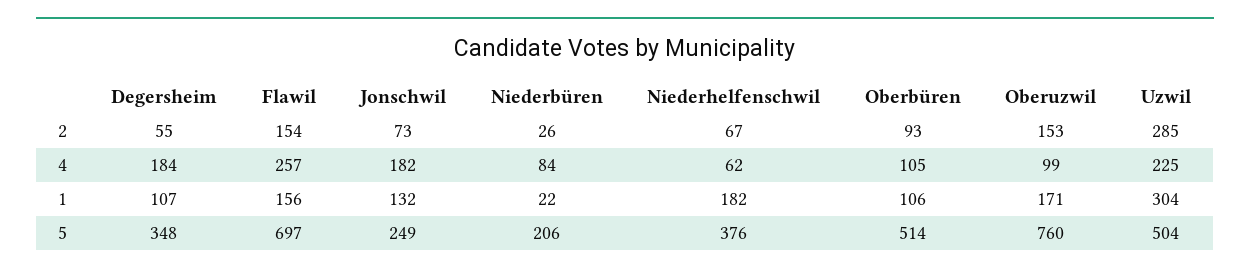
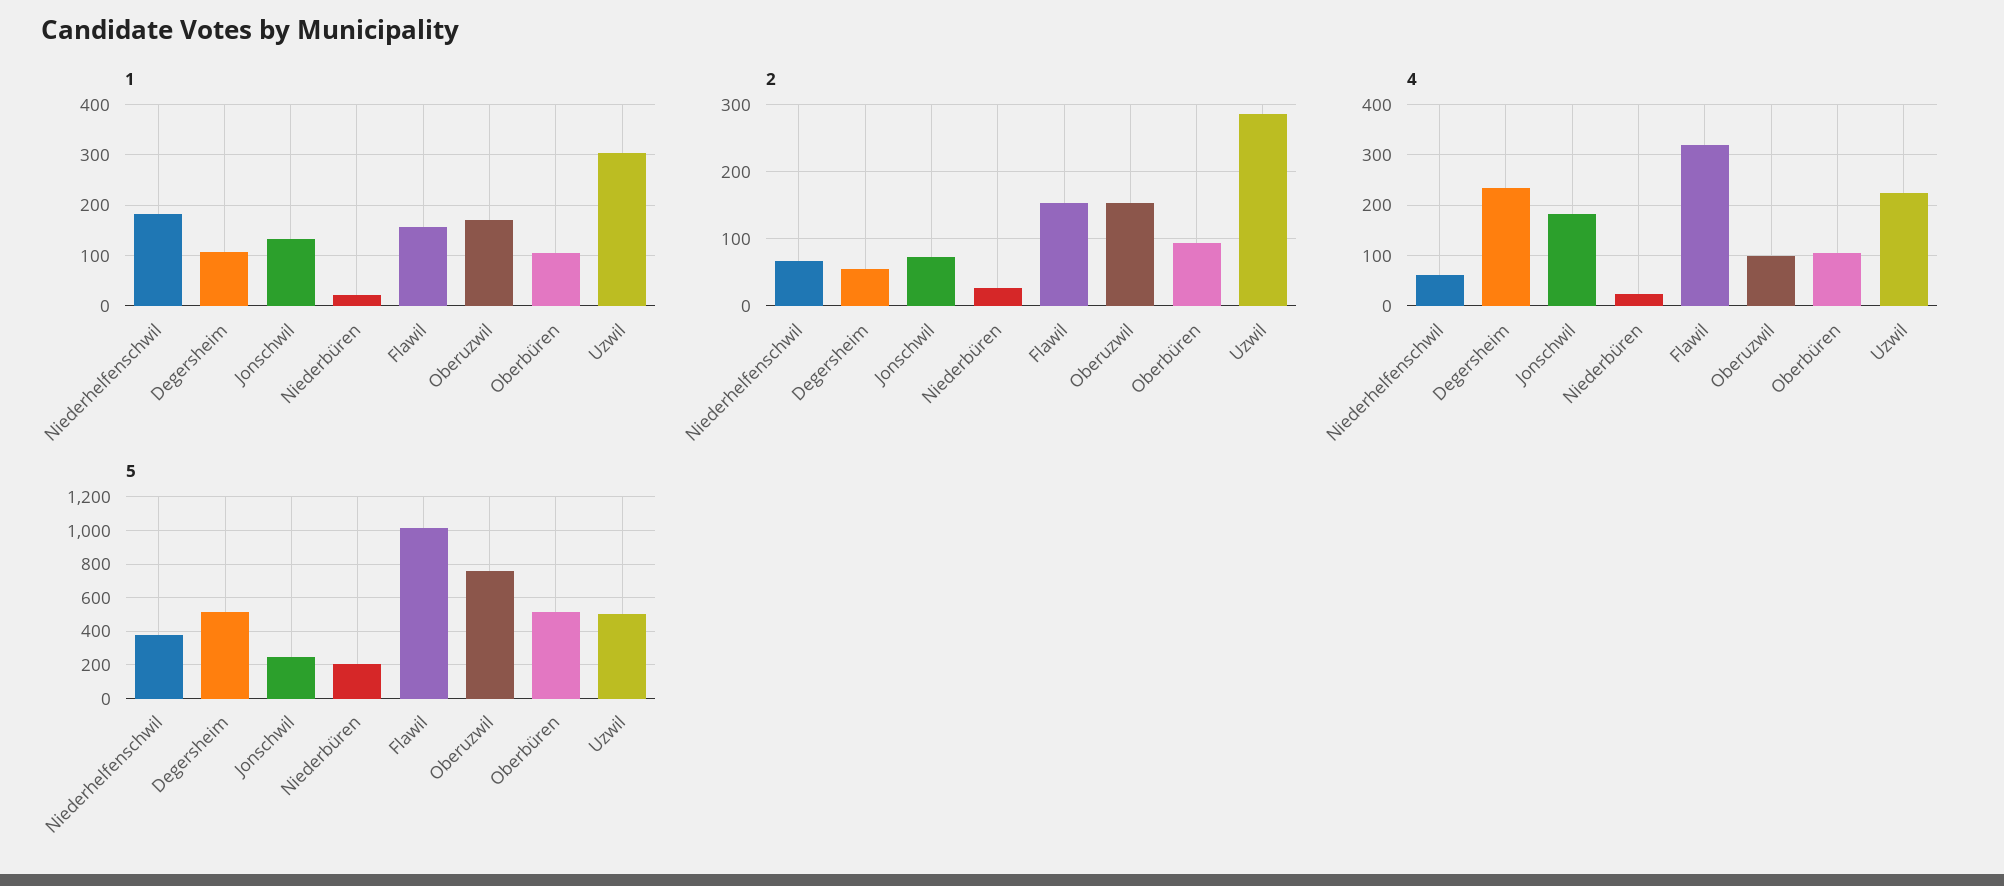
  {
    "2": {
      "Degersheim": 55,
      "Flawil": 154,
      "Jonschwil": 73,
      "Niederbüren": 26,
      "Niederhelfenschwil": 67,
      "Oberbüren": 93,
      "Oberuzwil": 153,
      "Uzwil": 285
    },
    "4": {
-     "Degersheim": 184,
+     "Degersheim": 240,
-     "Flawil": 257,
+     "Flawil": 320,
      "Jonschwil": 182,
-     "Niederbüren": 84,
+     "Niederbüren": 20,
      "Niederhelfenschwil": 62,
      "Oberbüren": 105,
      "Oberuzwil": 99,
      "Uzwil": 225
    },
    "1": {
      "Degersheim": 107,
      "Flawil": 156,
      "Jonschwil": 132,
      "Niederbüren": 22,
      "Niederhelfenschwil": 182,
      "Oberbüren": 106,
      "Oberuzwil": 171,
      "Uzwil": 304
    },
    "5": {
-     "Degersheim": 348,
+     "Degersheim": 500,
-     "Flawil": 697,
+     "Flawil": 1000,
      "Jonschwil": 249,
      "Niederbüren": 206,
      "Niederhelfenschwil": 376,
      "Oberbüren": 514,
      "Oberuzwil": 760,
      "Uzwil": 504
    }
  }

